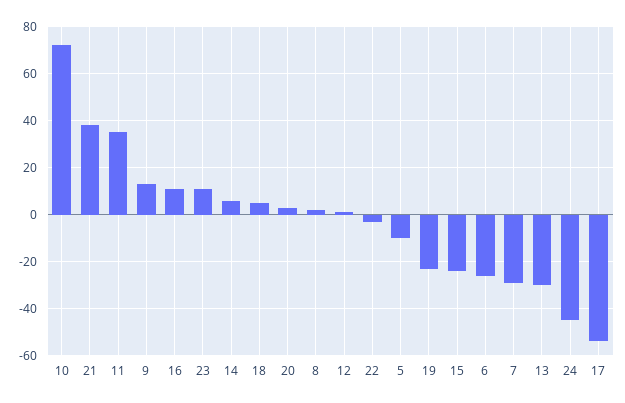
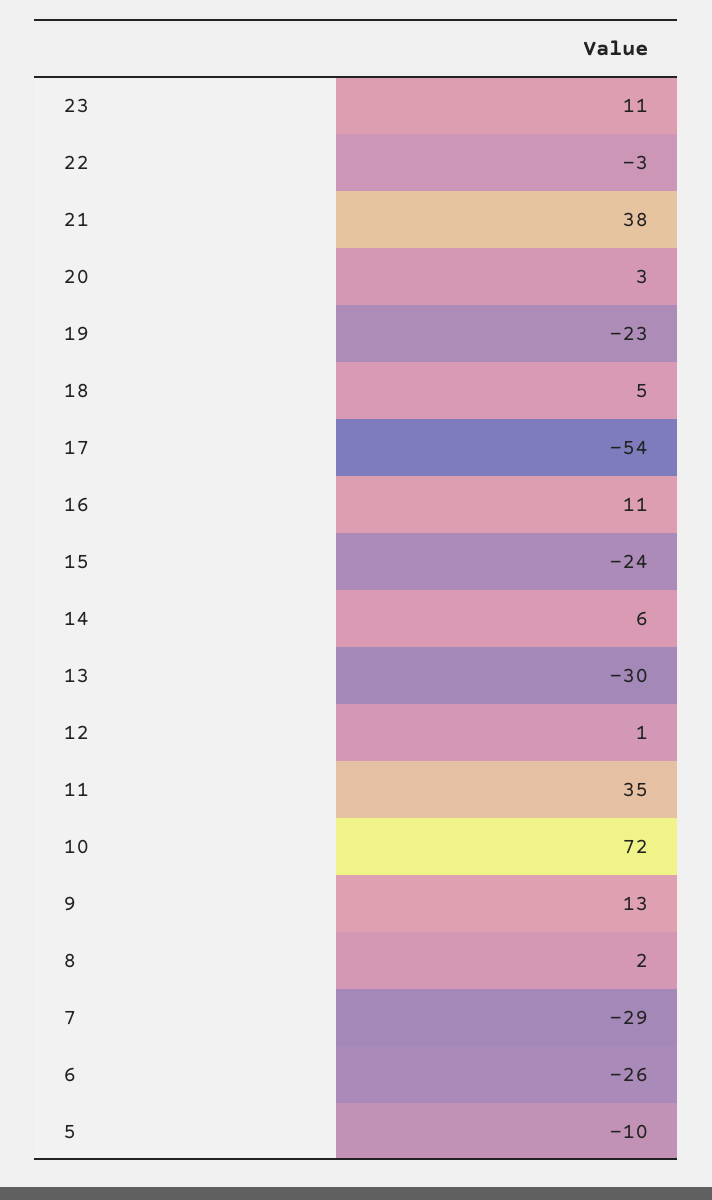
  {
    "10": 72,
    "21": 38,
    "11": 35,
    "9": 13,
    "16": 11,
    "23": 11,
    "14": 6,
    "18": 5,
    "20": 3,
    "8": 2,
    "12": 1,
    "22": -3,
    "5": -10,
    "19": -23,
    "15": -24,
    "6": -26,
    "7": -29,
    "13": -30,
-   "24": -45,
    "17": -54
  }

